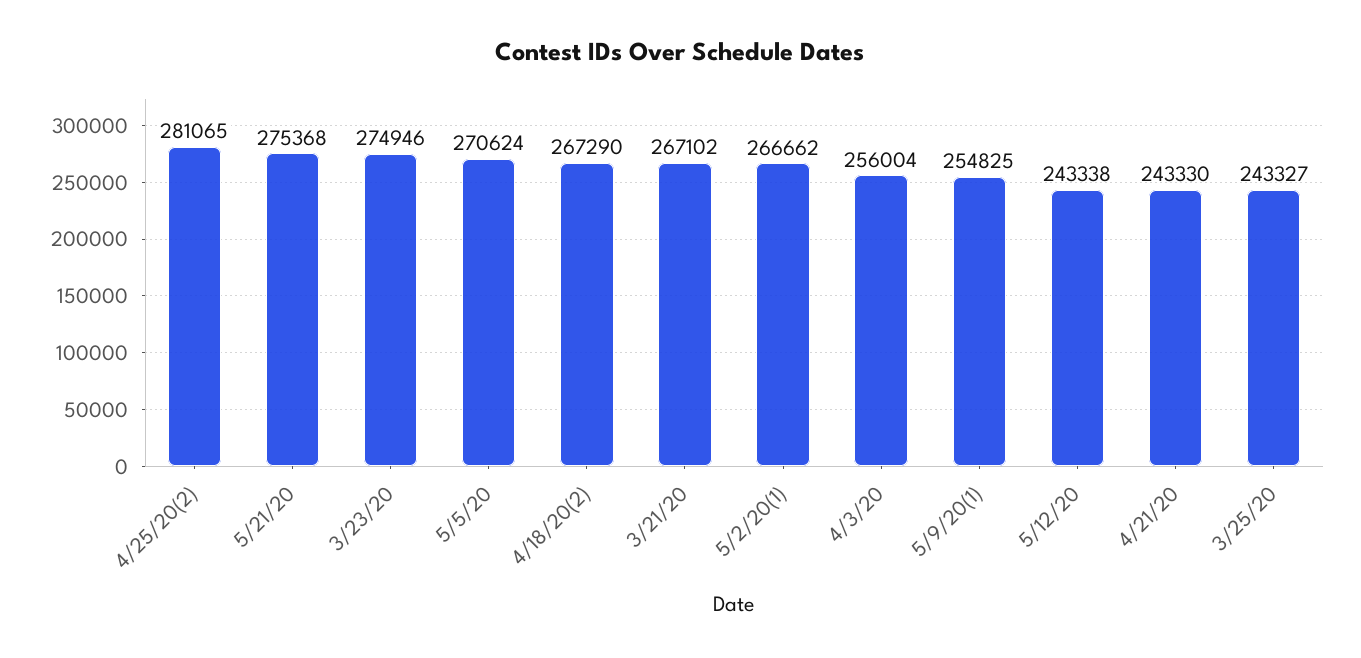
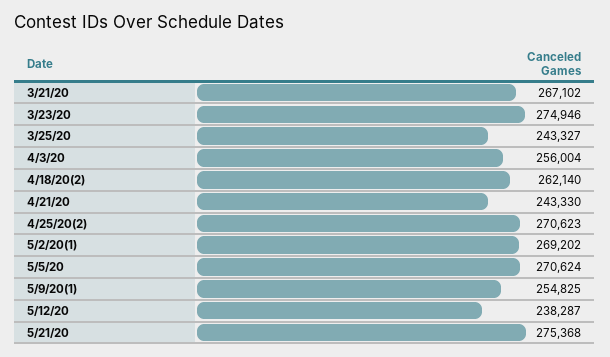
  {
-   "4/25/20(2)": 281065,
+   "4/25/20(2)": 270623,
    "5/21/20": 275368,
    "3/23/20": 274946,
    "5/5/20": 270624,
-   "4/18/20(2)": 267290,
+   "4/18/20(2)": 262140,
    "3/21/20": 267102,
-   "5/2/20(1)": 266662,
+   "5/2/20(1)": 269202,
    "4/3/20": 256004,
    "5/9/20(1)": 254825,
-   "5/12/20": 243338,
+   "5/12/20": 238287,
    "4/21/20": 243330,
    "3/25/20": 243327
  }

